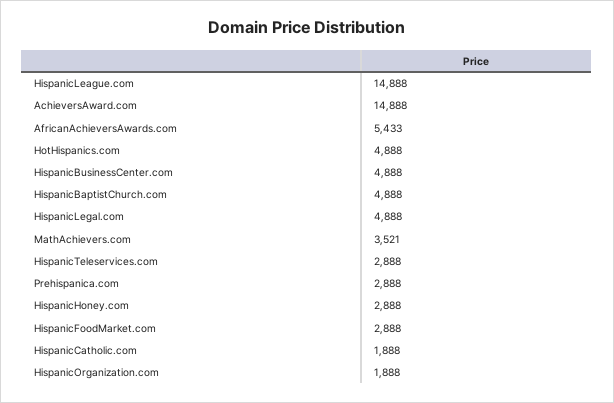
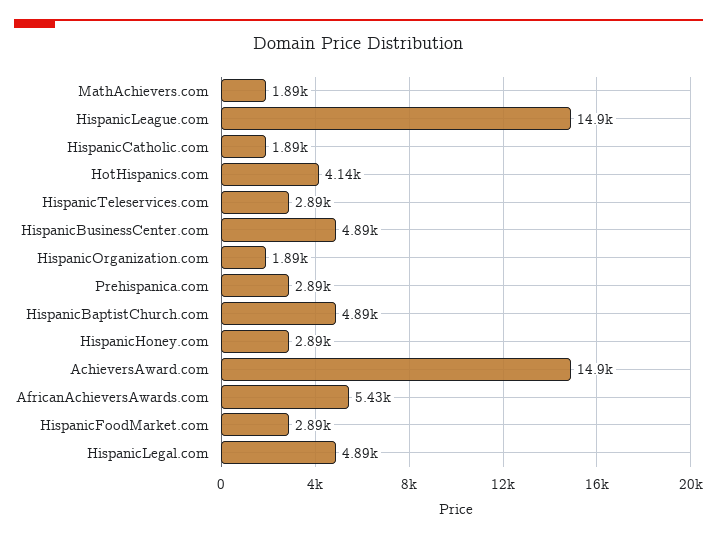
  {
    "HispanicLeague.com": 14888,
    "AchieversAward.com": 14888,
    "AfricanAchieversAwards.com": 5433,
-   "HotHispanics.com": 4888,
+   "HotHispanics.com": 4140,
    "HispanicBusinessCenter.com": 4888,
    "HispanicBaptistChurch.com": 4888,
    "HispanicLegal.com": 4888,
-   "MathAchievers.com": 3521,
+   "MathAchievers.com": 1890,
    "HispanicTeleservices.com": 2888,
    "Prehispanica.com": 2888,
    "HispanicHoney.com": 2888,
    "HispanicFoodMarket.com": 2888,
    "HispanicCatholic.com": 1888,
    "HispanicOrganization.com": 1888
  }

